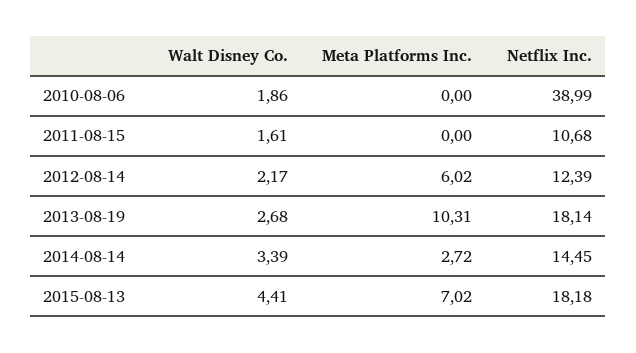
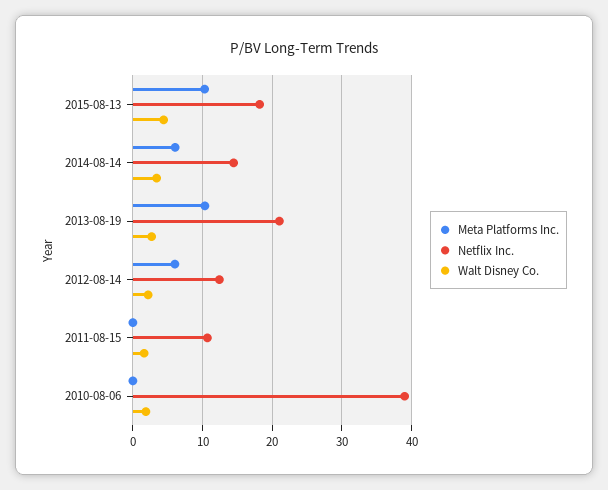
  {
    "Walt Disney Co.": {
      "2010-08-06": 1.86,
      "2011-08-15": 1.61,
      "2012-08-14": 2.17,
      "2013-08-19": 2.68,
      "2014-08-14": 3.39,
      "2015-08-13": 4.41
    },
    "Meta Platforms Inc.": {
      "2010-08-06": 0,
      "2011-08-15": 0,
      "2012-08-14": 6.02,
      "2013-08-19": 10.31,
-     "2014-08-14": 2.72,
+     "2014-08-14": 6,
-     "2015-08-13": 7.02
+     "2015-08-13": 10
    },
    "Netflix Inc.": {
      "2010-08-06": 38.99,
      "2011-08-15": 10.68,
      "2012-08-14": 12.39,
-     "2013-08-19": 18.14,
+     "2013-08-19": 21,
      "2014-08-14": 14.45,
      "2015-08-13": 18.18
    }
  }

